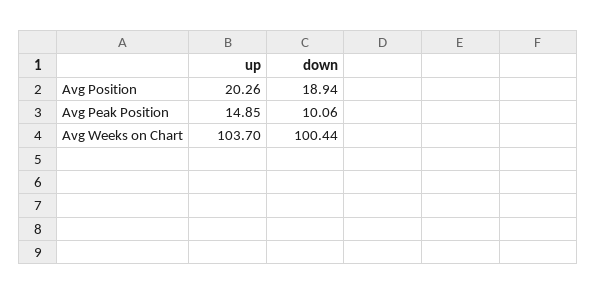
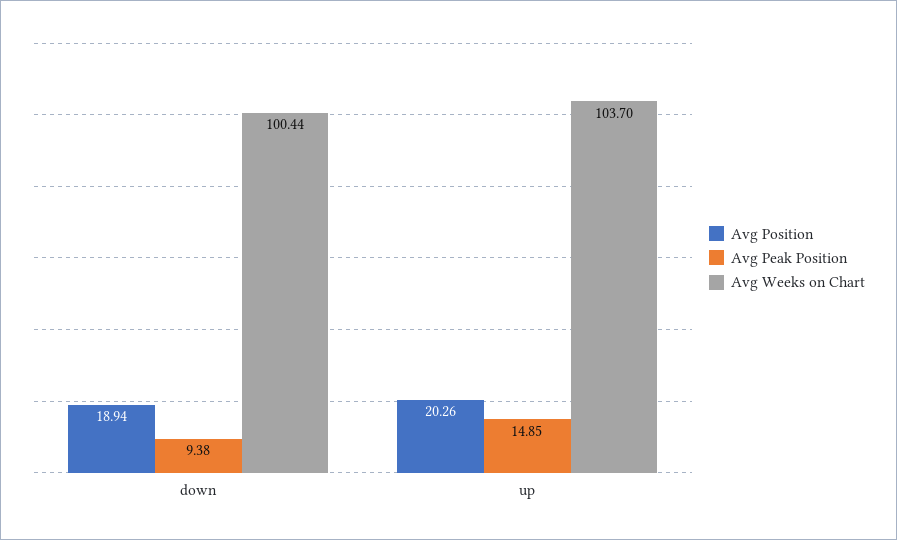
  {
    "Avg Position": {
      "up": 20.26,
      "down": 18.94
    },
    "Avg Peak Position": {
      "up": 14.85,
-     "down": 10.06
+     "down": 9.38
    },
    "Avg Weeks on Chart": {
      "up": 103.7,
      "down": 100.44
    }
  }

